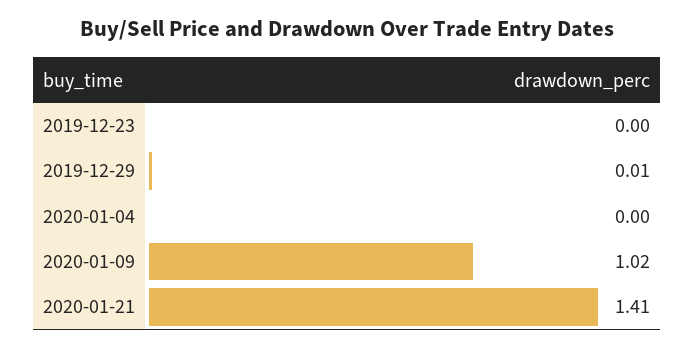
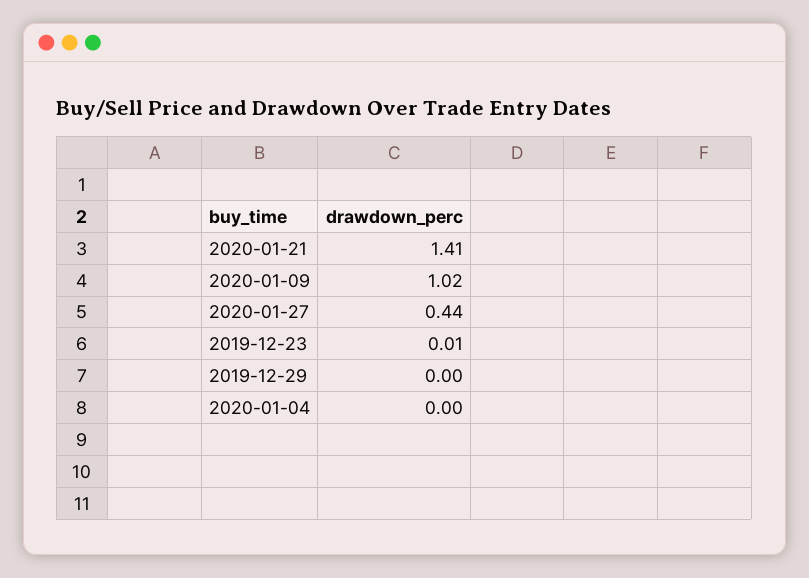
  {
-   "2019-12-23": 0,
+   "2019-12-23": 0.01,
-   "2019-12-29": 0.01,
+   "2019-12-29": 0,
    "2020-01-04": 0,
    "2020-01-09": 1.02,
-   "2020-01-21": 1.41
+   "2020-01-21": 1.41,
+   "2020-01-27": 0.44
  }

